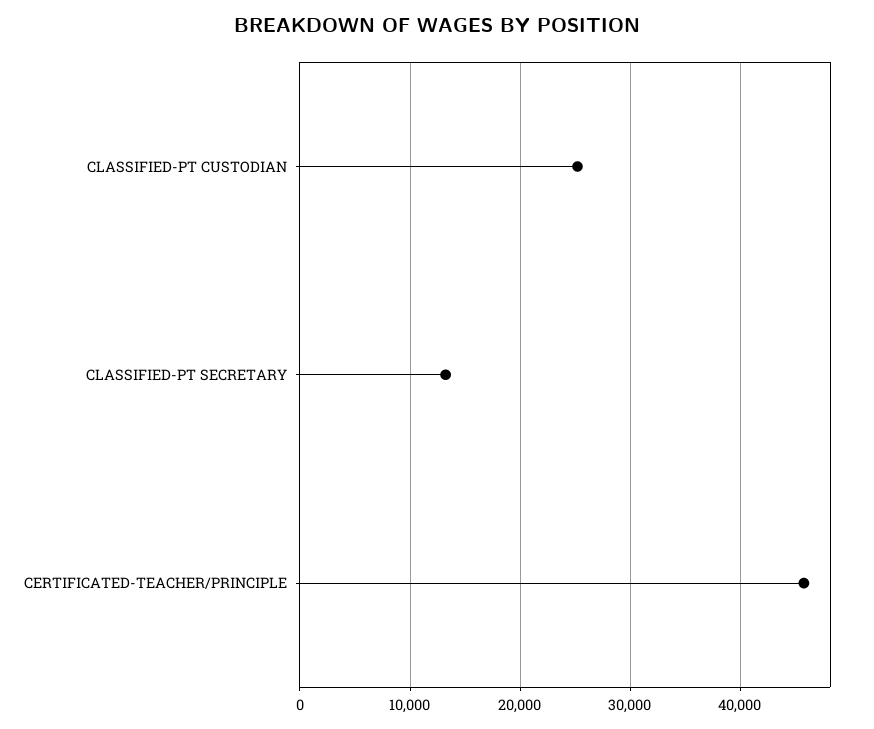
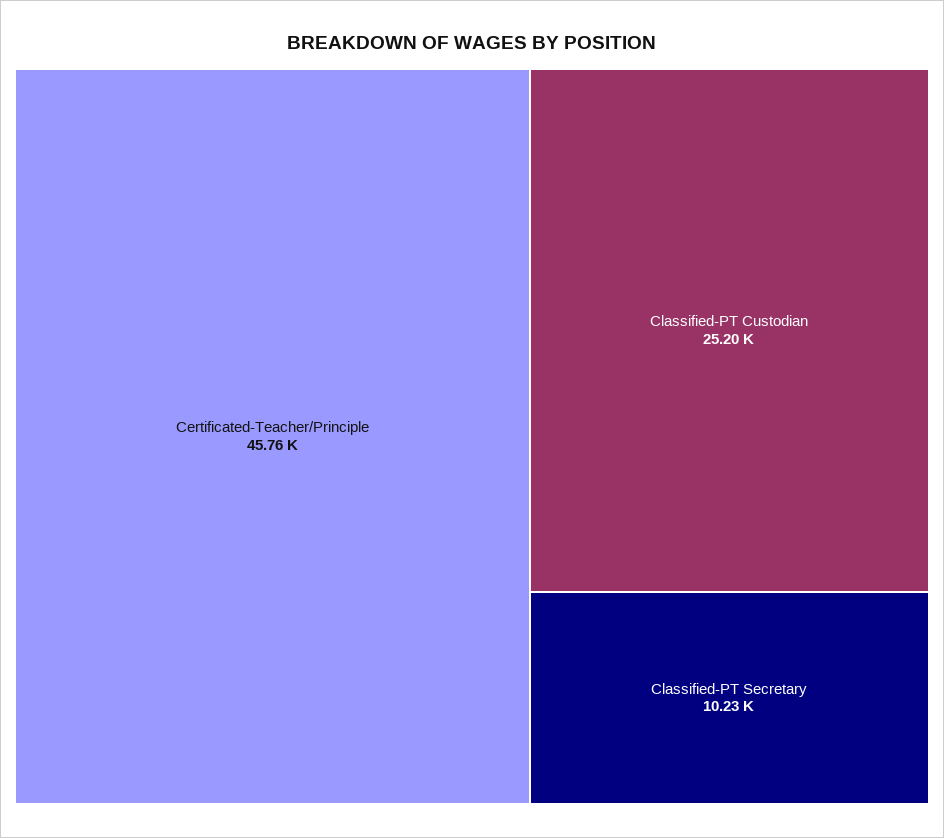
  {
    "CLASSIFIED-PT CUSTODIAN": 25200,
-   "CLASSIFIED-PT SECRETARY": 13000,
+   "CLASSIFIED-PT SECRETARY": 10230,
    "CERTIFICATED-TEACHER/PRINCIPLE": 45760
  }

